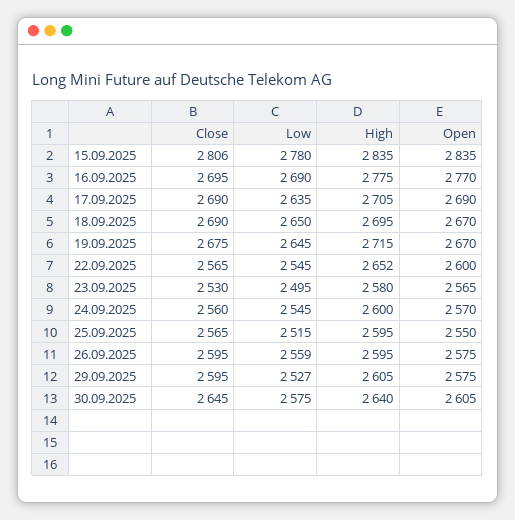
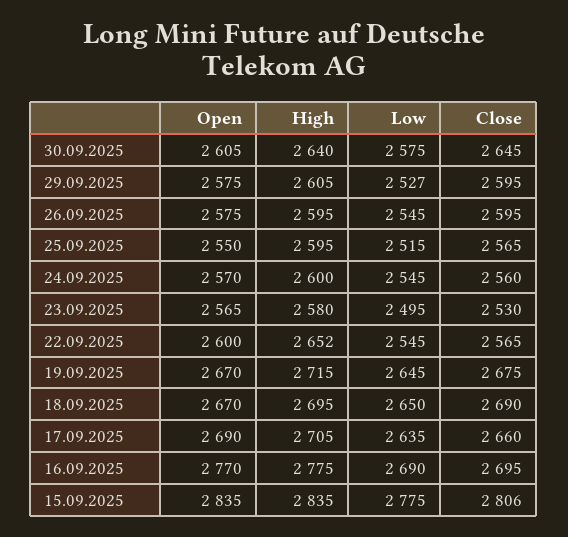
  {
    "Close": {
      "15.09.2025": 2806,
      "16.09.2025": 2695,
-     "17.09.2025": 2690,
+     "17.09.2025": 2660,
      "18.09.2025": 2690,
      "19.09.2025": 2675,
      "22.09.2025": 2565,
      "23.09.2025": 2530,
      "24.09.2025": 2560,
      "25.09.2025": 2565,
      "26.09.2025": 2595,
      "29.09.2025": 2595,
      "30.09.2025": 2645
    },
    "Low": {
-     "15.09.2025": 2780,
+     "15.09.2025": 2775,
      "16.09.2025": 2690,
      "17.09.2025": 2635,
      "18.09.2025": 2650,
      "19.09.2025": 2645,
      "22.09.2025": 2545,
      "23.09.2025": 2495,
      "24.09.2025": 2545,
      "25.09.2025": 2515,
-     "26.09.2025": 2559,
+     "26.09.2025": 2545,
      "29.09.2025": 2527,
      "30.09.2025": 2575
    },
    "High": {
      "15.09.2025": 2835,
      "16.09.2025": 2775,
      "17.09.2025": 2705,
      "18.09.2025": 2695,
      "19.09.2025": 2715,
      "22.09.2025": 2652,
      "23.09.2025": 2580,
      "24.09.2025": 2600,
      "25.09.2025": 2595,
      "26.09.2025": 2595,
      "29.09.2025": 2605,
      "30.09.2025": 2640
    },
    "Open": {
      "15.09.2025": 2835,
      "16.09.2025": 2770,
      "17.09.2025": 2690,
      "18.09.2025": 2670,
      "19.09.2025": 2670,
      "22.09.2025": 2600,
      "23.09.2025": 2565,
      "24.09.2025": 2570,
      "25.09.2025": 2550,
      "26.09.2025": 2575,
      "29.09.2025": 2575,
      "30.09.2025": 2605
    }
  }

